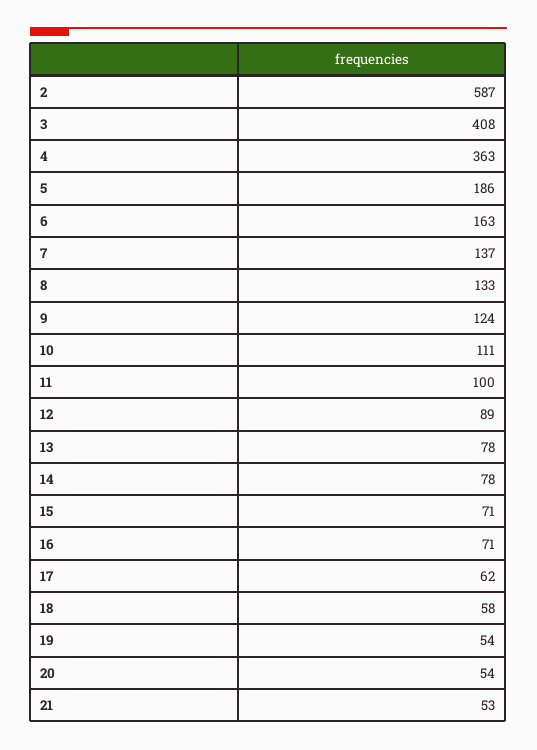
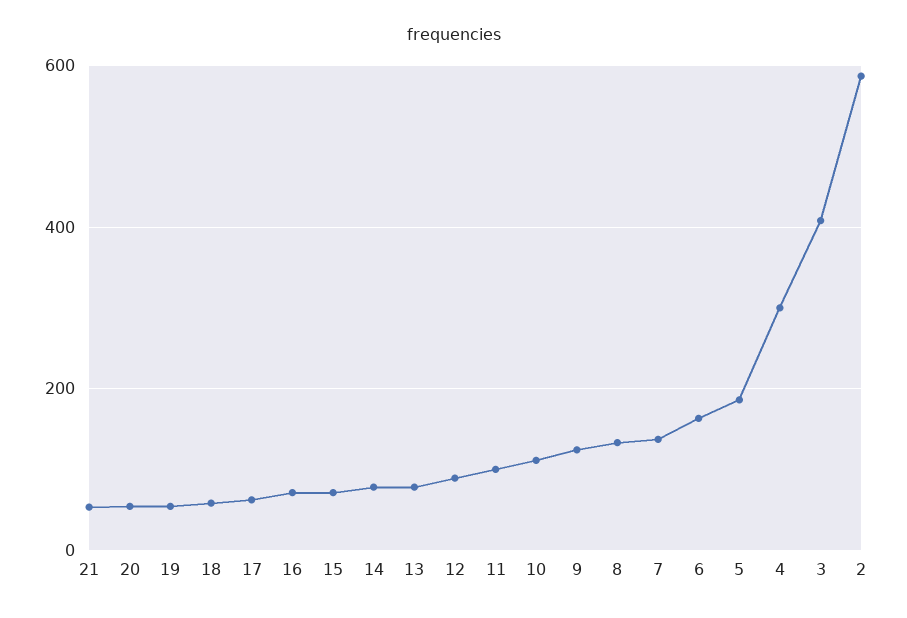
  {
    "2": 587,
    "3": 408,
-   "4": 363,
+   "4": 300,
    "5": 186,
    "6": 163,
    "7": 137,
    "8": 133,
    "9": 124,
    "10": 111,
    "11": 100,
    "12": 89,
    "13": 78,
    "14": 78,
    "15": 71,
    "16": 71,
    "17": 62,
    "18": 58,
    "19": 54,
    "20": 54,
    "21": 53
  }

